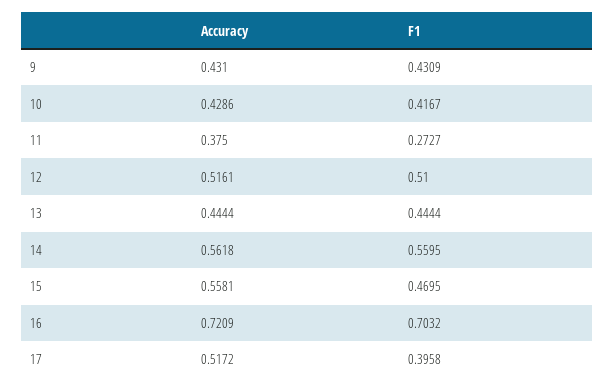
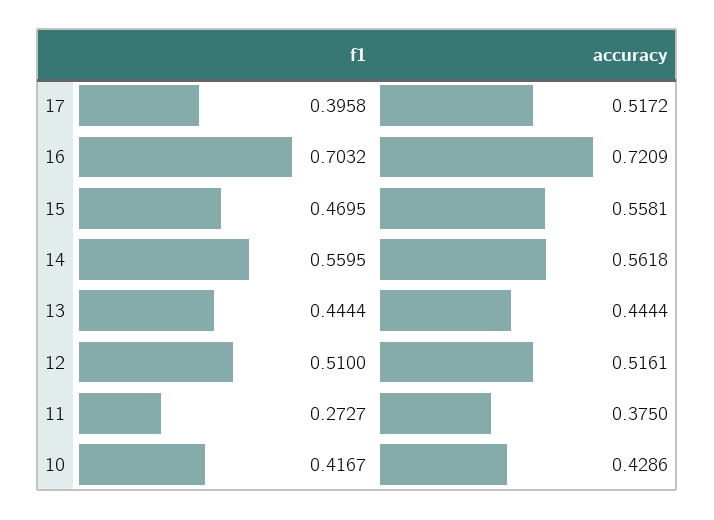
  {
    "Accuracy": {
-     "9": 0.431,
      "10": 0.4286,
      "11": 0.375,
      "12": 0.5161,
      "13": 0.4444,
      "14": 0.5618,
      "15": 0.5581,
      "16": 0.7209,
      "17": 0.5172
    },
    "F1": {
-     "9": 0.4309,
      "10": 0.4167,
      "11": 0.2727,
      "12": 0.51,
      "13": 0.4444,
      "14": 0.5595,
      "15": 0.4695,
      "16": 0.7032,
      "17": 0.3958
    }
  }

